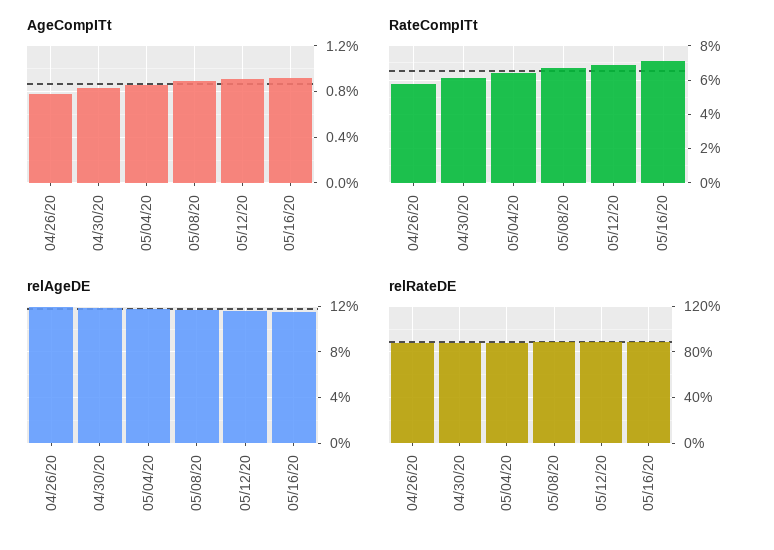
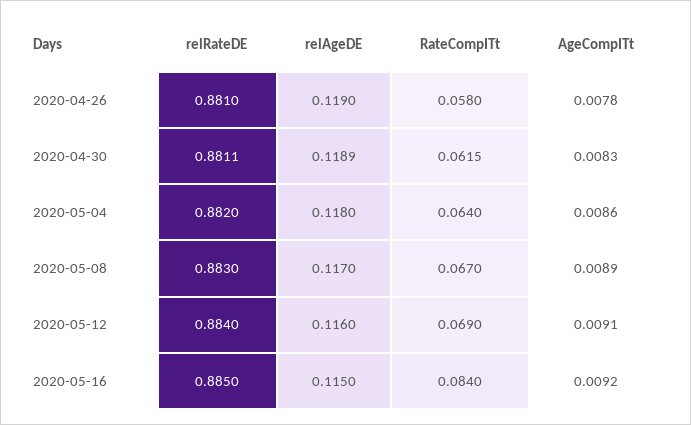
  {
    "AgeCompITt": {
      "04/26/20": 0.0078,
      "04/30/20": 0.0083,
      "05/04/20": 0.0086,
      "05/08/20": 0.0089,
      "05/12/20": 0.0091,
      "05/16/20": 0.0092
    },
    "RateCompITt": {
      "04/26/20": 0.058,
      "04/30/20": 0.0615,
      "05/04/20": 0.064,
      "05/08/20": 0.067,
      "05/12/20": 0.069,
-     "05/16/20": 0.07
+     "05/16/20": 0.084
    },
    "relAgeDE": {
      "04/26/20": 0.119,
      "04/30/20": 0.1189,
      "05/04/20": 0.118,
      "05/08/20": 0.117,
      "05/12/20": 0.116,
      "05/16/20": 0.115
    },
    "relRateDE": {
      "04/26/20": 0.881,
      "04/30/20": 0.8811,
      "05/04/20": 0.882,
      "05/08/20": 0.883,
      "05/12/20": 0.884,
      "05/16/20": 0.885
    }
  }

